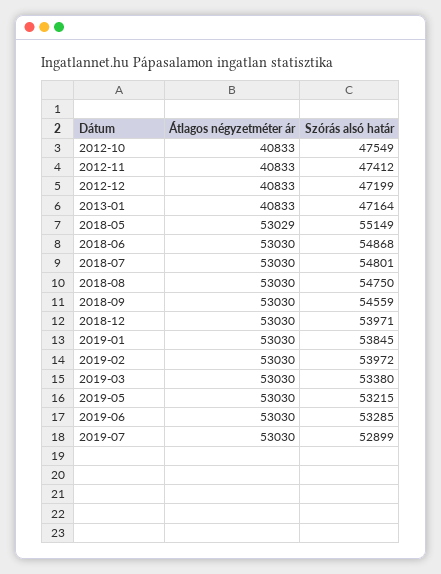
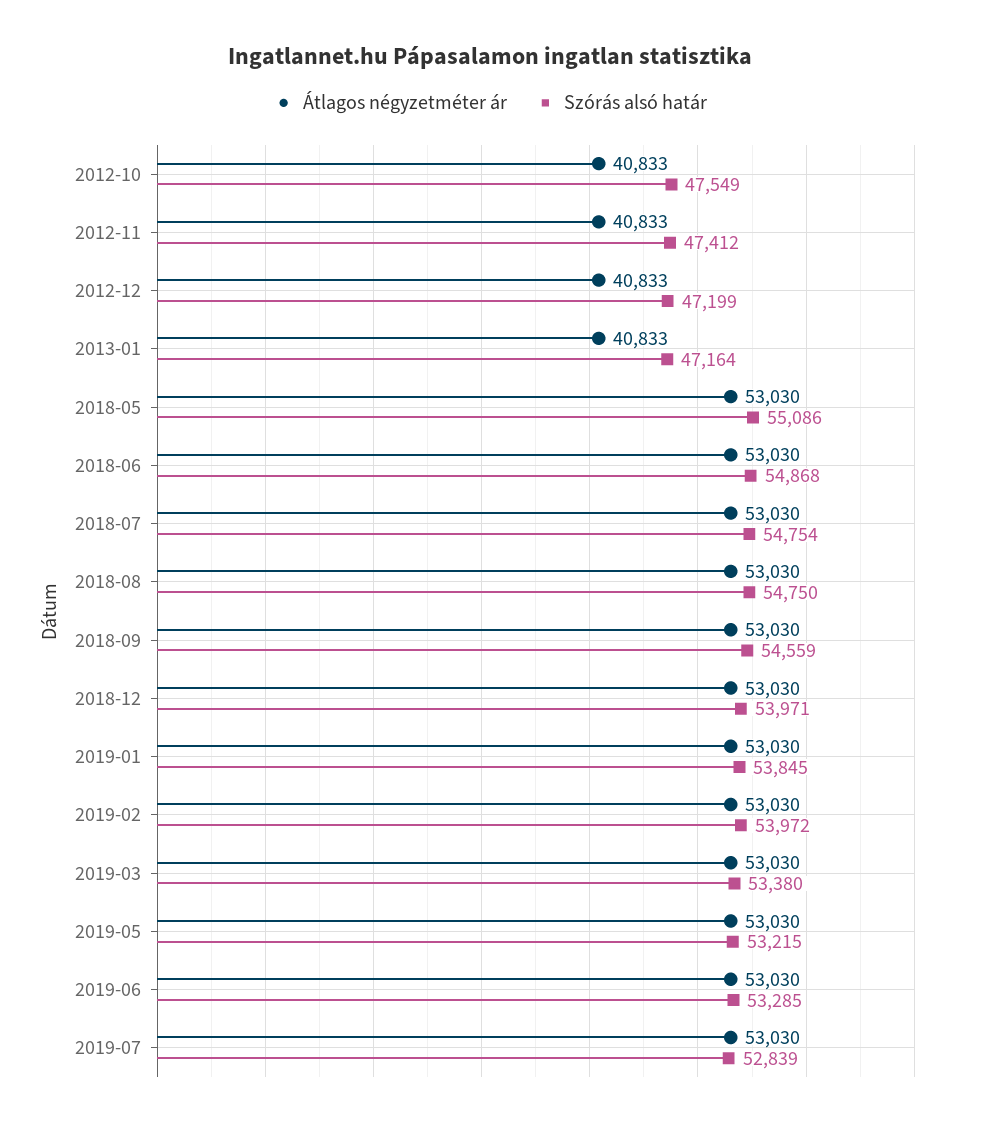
  {
    "Átlagos négyzetméter ár": {
      "2012-10": 40833,
      "2012-11": 40833,
      "2012-12": 40833,
      "2013-01": 40833,
-     "2018-05": 53029,
+     "2018-05": 53030,
      "2018-06": 53030,
      "2018-07": 53030,
      "2018-08": 53030,
      "2018-09": 53030,
      "2018-12": 53030,
      "2019-01": 53030,
      "2019-02": 53030,
      "2019-03": 53030,
      "2019-05": 53030,
      "2019-06": 53030,
      "2019-07": 53030
    },
    "Szórás alsó határ": {
      "2012-10": 47549,
      "2012-11": 47412,
      "2012-12": 47199,
      "2013-01": 47164,
-     "2018-05": 55149,
+     "2018-05": 55086,
      "2018-06": 54868,
-     "2018-07": 54801,
+     "2018-07": 54754,
      "2018-08": 54750,
      "2018-09": 54559,
      "2018-12": 53971,
      "2019-01": 53845,
      "2019-02": 53972,
      "2019-03": 53380,
      "2019-05": 53215,
      "2019-06": 53285,
-     "2019-07": 52899
+     "2019-07": 52839
    }
  }

